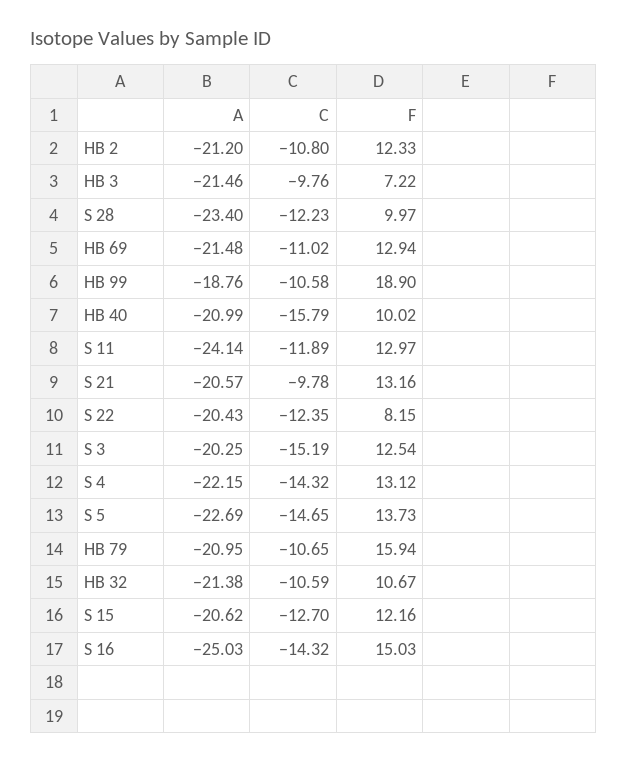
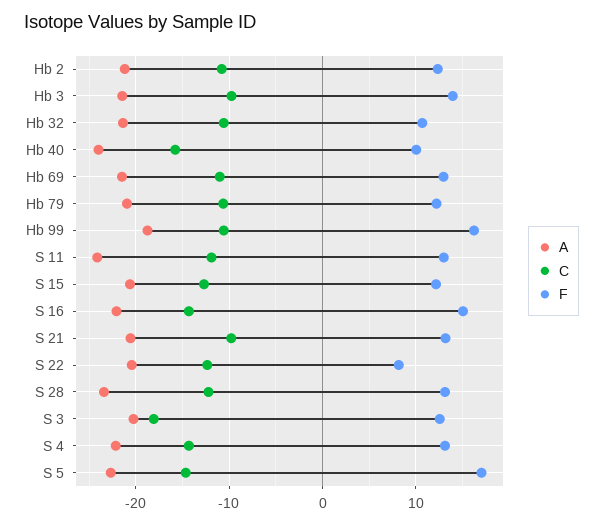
  {
    "A": {
      "HB 2": -21.2,
      "HB 3": -21.46,
      "S 28": -23.4,
      "HB 69": -21.48,
      "HB 99": -18.76,
-     "HB 40": -20.99,
+     "HB 40": -24,
      "S 11": -24.14,
      "S 21": -20.57,
      "S 22": -20.43,
      "S 3": -20.25,
      "S 4": -22.15,
      "S 5": -22.69,
      "HB 79": -20.95,
      "HB 32": -21.38,
      "S 15": -20.62,
-     "S 16": -25.03
+     "S 16": -22
    },
    "C": {
      "HB 2": -10.8,
      "HB 3": -9.76,
      "S 28": -12.23,
      "HB 69": -11.02,
      "HB 99": -10.58,
      "HB 40": -15.79,
      "S 11": -11.89,
      "S 21": -9.78,
      "S 22": -12.35,
-     "S 3": -15.19,
+     "S 3": -18,
      "S 4": -14.32,
      "S 5": -14.65,
      "HB 79": -10.65,
      "HB 32": -10.59,
      "S 15": -12.7,
      "S 16": -14.32
    },
    "F": {
      "HB 2": 12.33,
-     "HB 3": 7.22,
+     "HB 3": 14,
-     "S 28": 9.97,
+     "S 28": 13,
      "HB 69": 12.94,
-     "HB 99": 18.9,
+     "HB 99": 16,
      "HB 40": 10.02,
      "S 11": 12.97,
      "S 21": 13.16,
      "S 22": 8.15,
      "S 3": 12.54,
      "S 4": 13.12,
-     "S 5": 13.73,
+     "S 5": 17,
-     "HB 79": 15.94,
+     "HB 79": 12,
      "HB 32": 10.67,
      "S 15": 12.16,
      "S 16": 15.03
    }
  }

